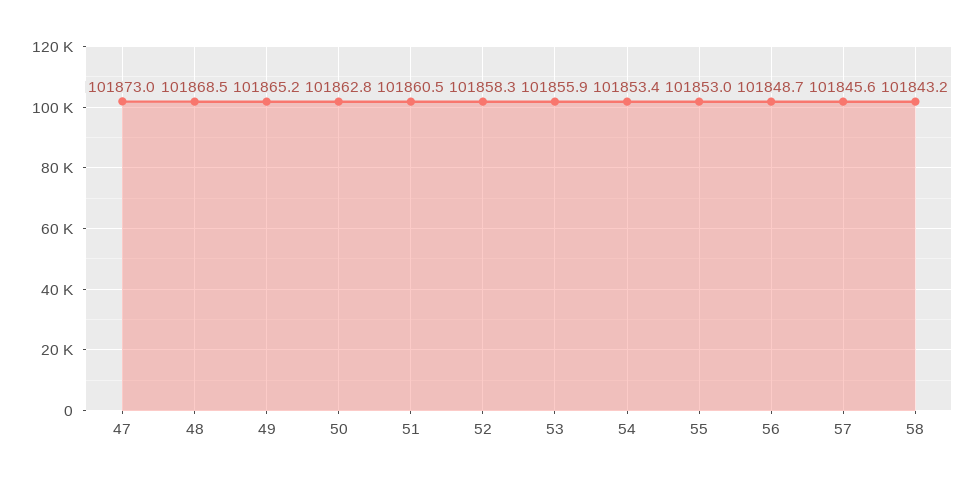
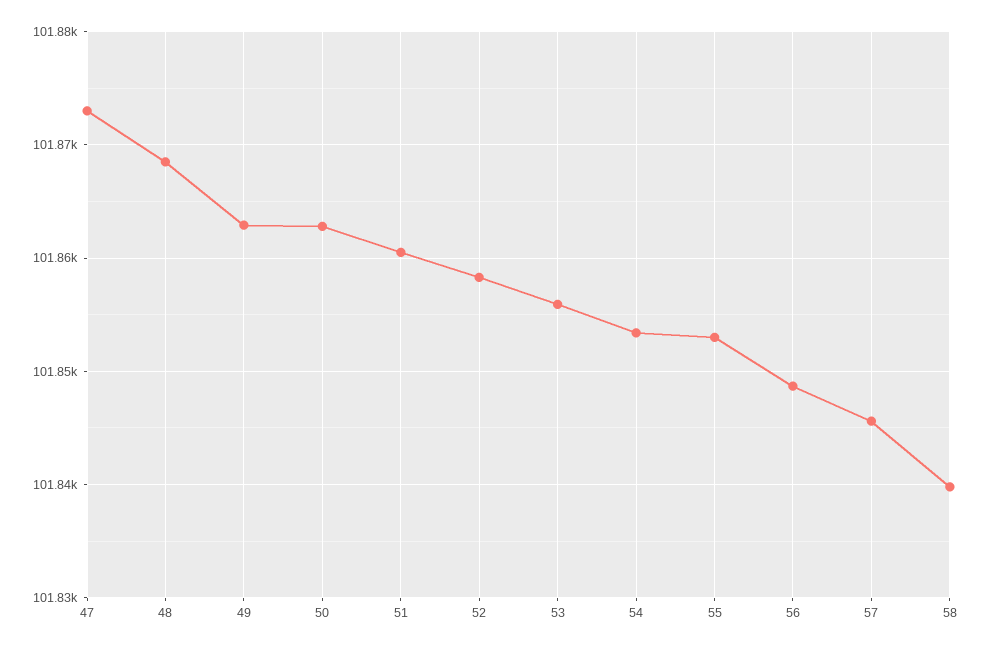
  {
    "47": 101873,
    "48": 101868.5,
-   "49": 101865.2,
+   "49": 101863,
    "50": 101862.8,
    "51": 101860.5,
    "52": 101858.3,
    "53": 101855.9,
    "54": 101853.4,
    "55": 101853,
    "56": 101848.7,
    "57": 101845.6,
-   "58": 101843.2
+   "58": 101840
  }

